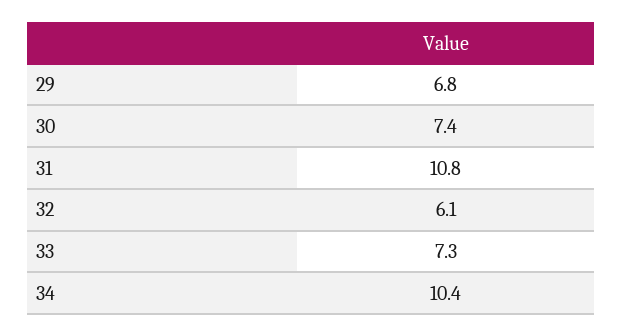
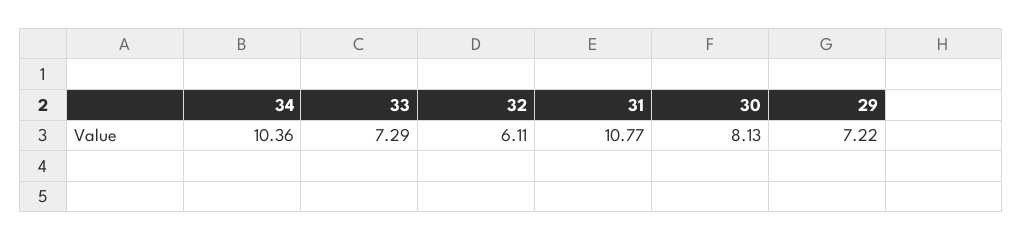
  {
-   "29": 6.8,
+   "29": 7.22,
-   "30": 7.4,
+   "30": 8.13,
    "31": 10.77,
    "32": 6.11,
    "33": 7.29,
    "34": 10.36
  }

